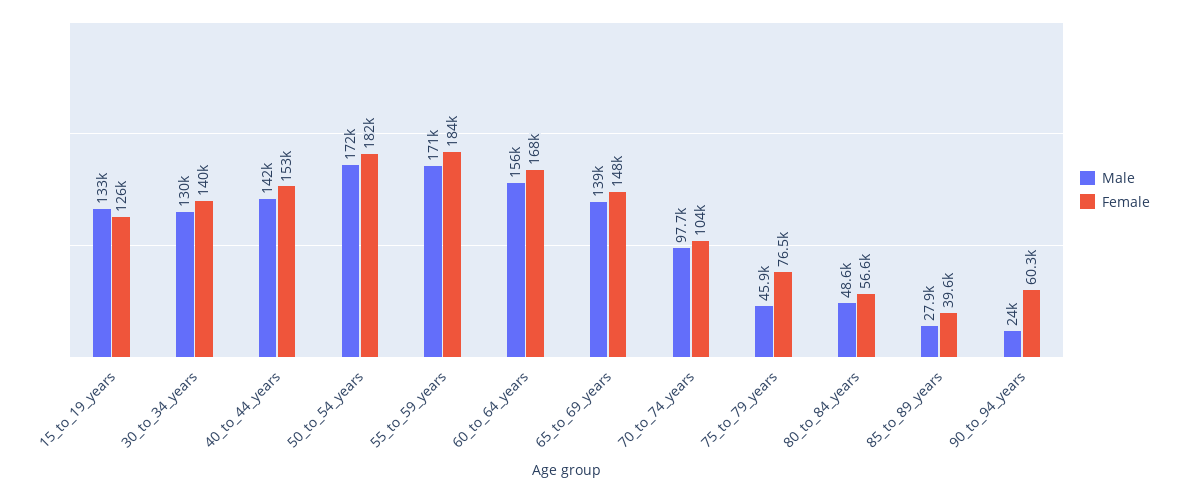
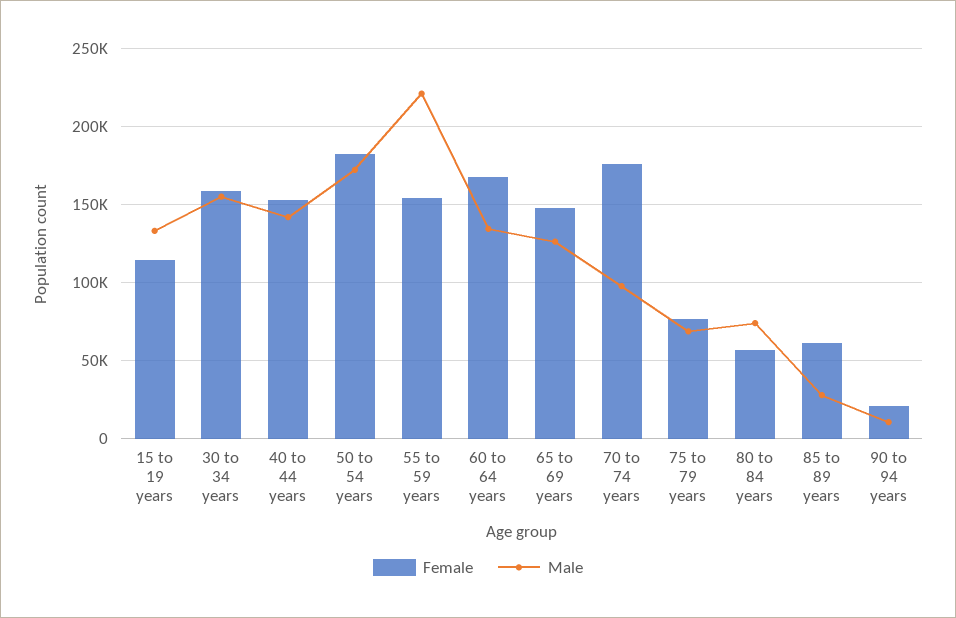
  {
    "Male": {
      "15_to_19_years": 133000,
-     "30_to_34_years": 130000,
+     "30_to_34_years": 155000,
      "40_to_44_years": 142000,
      "50_to_54_years": 172000,
-     "55_to_59_years": 171000,
+     "55_to_59_years": 220000,
-     "60_to_64_years": 156000,
+     "60_to_64_years": 135000,
-     "65_to_69_years": 139000,
+     "65_to_69_years": 125000,
      "70_to_74_years": 97700,
-     "75_to_79_years": 45900,
+     "75_to_79_years": 70000,
-     "80_to_84_years": 48600,
+     "80_to_84_years": 75000,
      "85_to_89_years": 27900,
-     "90_to_94_years": 24000
+     "90_to_94_years": 10000
    },
    "Female": {
-     "15_to_19_years": 126000,
+     "15_to_19_years": 115000,
-     "30_to_34_years": 140000,
+     "30_to_34_years": 160000,
      "40_to_44_years": 153000,
      "50_to_54_years": 182000,
-     "55_to_59_years": 184000,
+     "55_to_59_years": 155000,
      "60_to_64_years": 168000,
      "65_to_69_years": 148000,
-     "70_to_74_years": 104000,
+     "70_to_74_years": 175000,
      "75_to_79_years": 76500,
      "80_to_84_years": 56600,
-     "85_to_89_years": 39600,
+     "85_to_89_years": 60000,
-     "90_to_94_years": 60300
+     "90_to_94_years": 20000
    }
  }

